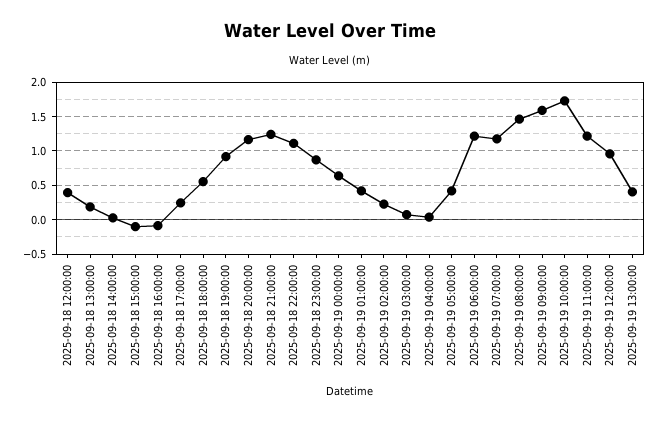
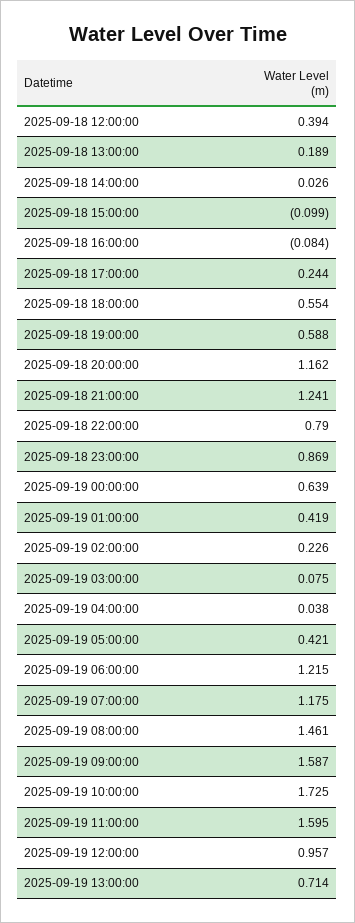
  {
    "2025-09-18 12:00:00": 0.394,
    "2025-09-18 13:00:00": 0.189,
    "2025-09-18 14:00:00": 0.026,
    "2025-09-18 15:00:00": -0.099,
    "2025-09-18 16:00:00": -0.084,
    "2025-09-18 17:00:00": 0.244,
    "2025-09-18 18:00:00": 0.554,
-   "2025-09-18 19:00:00": 0.9,
+   "2025-09-18 19:00:00": 0.588,
    "2025-09-18 20:00:00": 1.162,
    "2025-09-18 21:00:00": 1.241,
-   "2025-09-18 22:00:00": 1.1,
+   "2025-09-18 22:00:00": 0.79,
    "2025-09-18 23:00:00": 0.869,
    "2025-09-19 00:00:00": 0.639,
    "2025-09-19 01:00:00": 0.419,
    "2025-09-19 02:00:00": 0.226,
    "2025-09-19 03:00:00": 0.075,
    "2025-09-19 04:00:00": 0.038,
    "2025-09-19 05:00:00": 0.421,
    "2025-09-19 06:00:00": 1.215,
    "2025-09-19 07:00:00": 1.175,
    "2025-09-19 08:00:00": 1.461,
    "2025-09-19 09:00:00": 1.587,
    "2025-09-19 10:00:00": 1.725,
-   "2025-09-19 11:00:00": 1.2,
+   "2025-09-19 11:00:00": 1.595,
    "2025-09-19 12:00:00": 0.957,
-   "2025-09-19 13:00:00": 0.4
+   "2025-09-19 13:00:00": 0.714
  }

